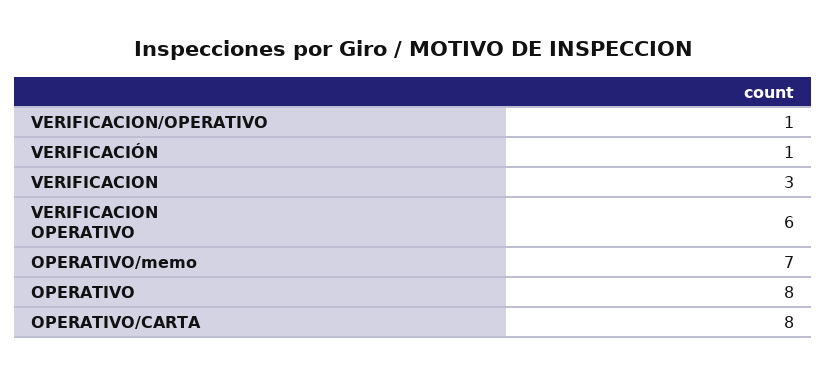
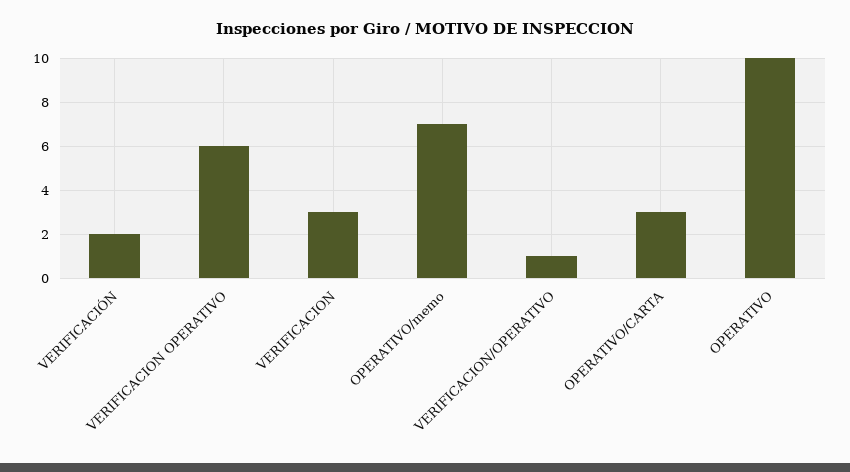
  {
    "VERIFICACION/OPERATIVO": 1,
-   "VERIFICACIÓN": 1,
+   "VERIFICACIÓN": 2,
    "VERIFICACION": 3,
    "VERIFICACION OPERATIVO": 6,
    "OPERATIVO/memo": 7,
-   "OPERATIVO": 8,
+   "OPERATIVO": 10,
-   "OPERATIVO/CARTA": 8
+   "OPERATIVO/CARTA": 3
  }

